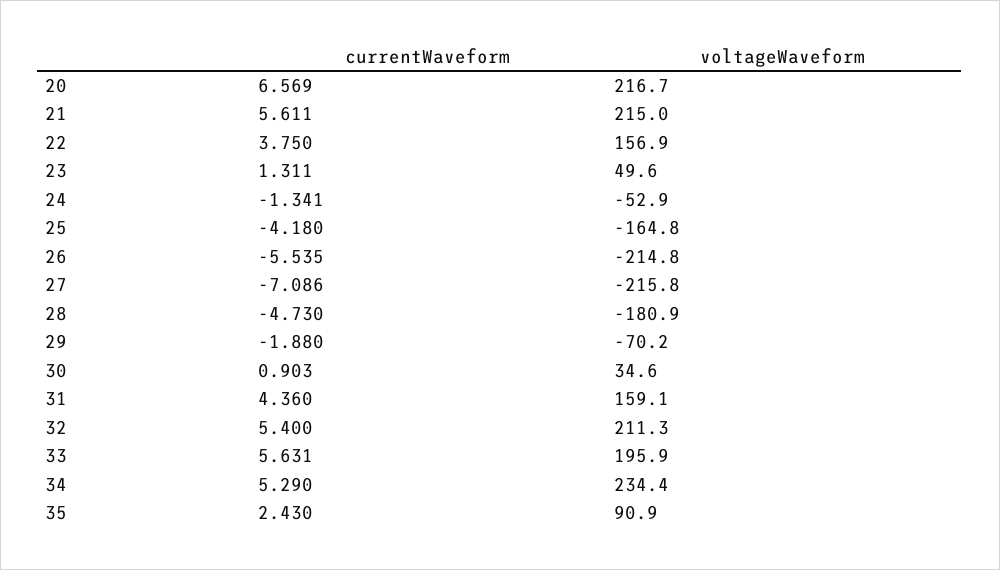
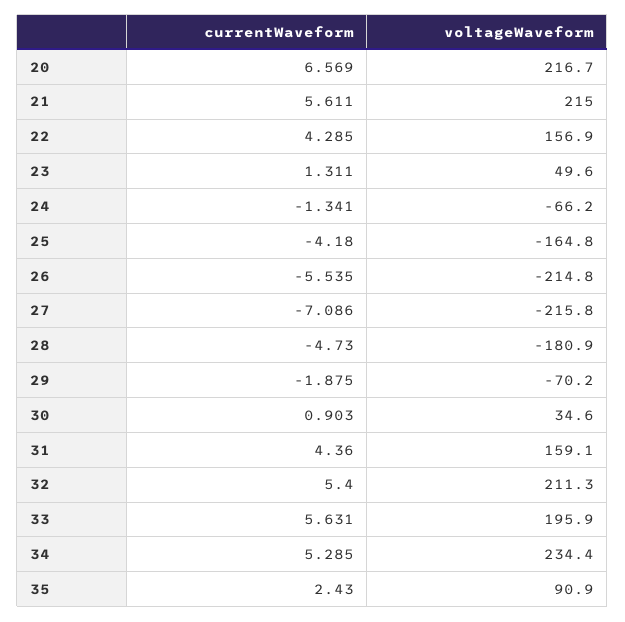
  {
    "currentWaveform": {
      "20": 6.569,
      "21": 5.611,
-     "22": 3.75,
+     "22": 4.285,
      "23": 1.311,
      "24": -1.341,
      "25": -4.18,
      "26": -5.535,
      "27": -7.086,
      "28": -4.73,
-     "29": -1.88,
+     "29": -1.875,
      "30": 0.903,
      "31": 4.36,
      "32": 5.4,
      "33": 5.631,
-     "34": 5.29,
+     "34": 5.285,
      "35": 2.43
    },
    "voltageWaveform": {
      "20": 216.7,
      "21": 215,
      "22": 156.9,
      "23": 49.6,
-     "24": -52.9,
+     "24": -66.2,
      "25": -164.8,
      "26": -214.8,
      "27": -215.8,
      "28": -180.9,
      "29": -70.2,
      "30": 34.6,
      "31": 159.1,
      "32": 211.3,
      "33": 195.9,
      "34": 234.4,
      "35": 90.9
    }
  }

